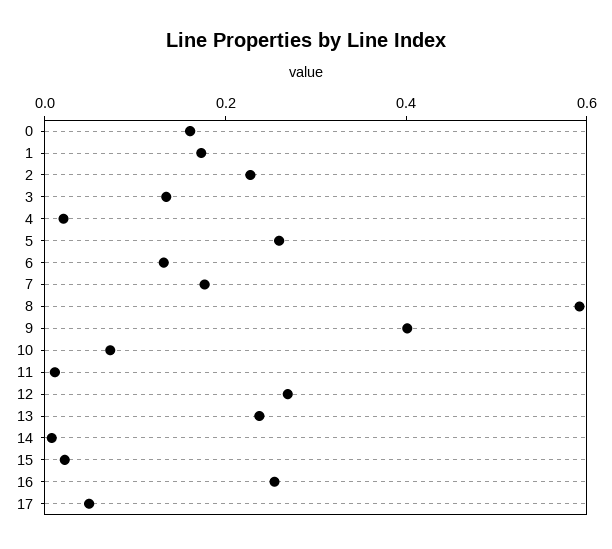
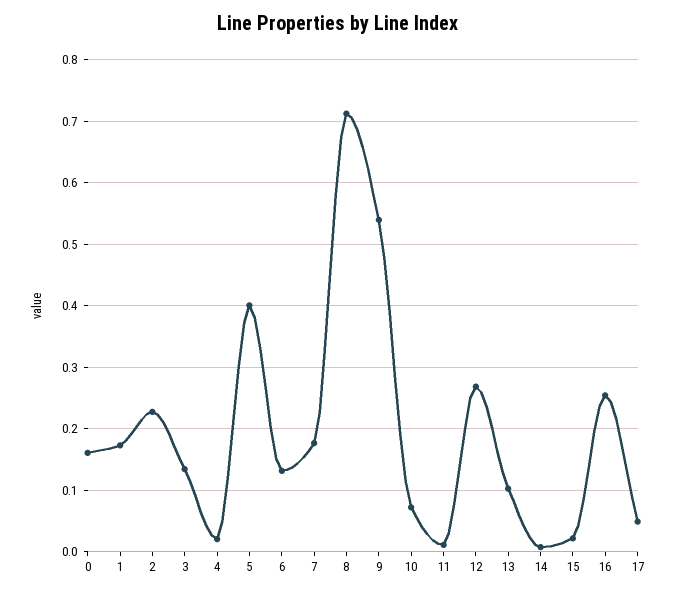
  {
    "0": 0.16,
    "1": 0.17,
    "2": 0.23,
    "3": 0.13,
    "4": 0.02,
-   "5": 0.25,
+   "5": 0.4,
    "6": 0.13,
    "7": 0.18,
-   "8": 0.6,
+   "8": 0.71,
-   "9": 0.4,
+   "9": 0.54,
    "10": 0.07,
    "11": 0.01,
    "12": 0.27,
-   "13": 0.25,
+   "13": 0.1,
    "14": 0.01,
    "15": 0.02,
    "16": 0.25,
    "17": 0.05
  }

